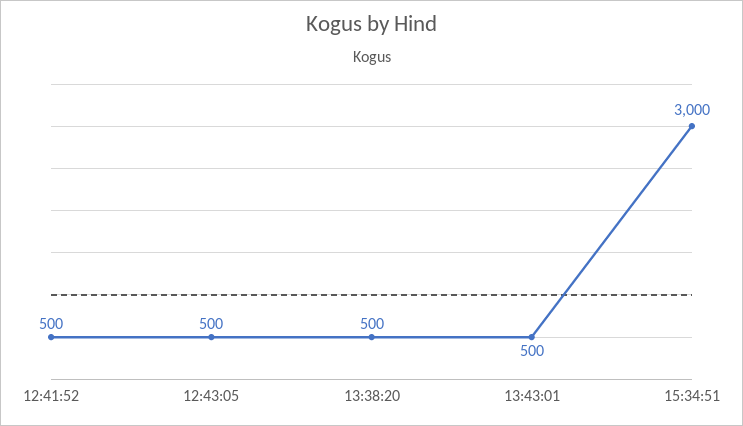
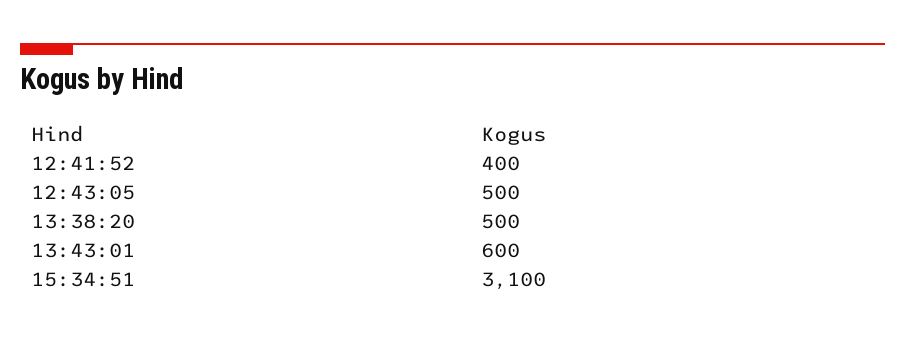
  {
-   "12:41:52": 500,
+   "12:41:52": 400,
    "12:43:05": 500,
    "13:38:20": 500,
-   "13:43:01": 500,
+   "13:43:01": 600,
-   "15:34:51": 3000
+   "15:34:51": 3100
  }

